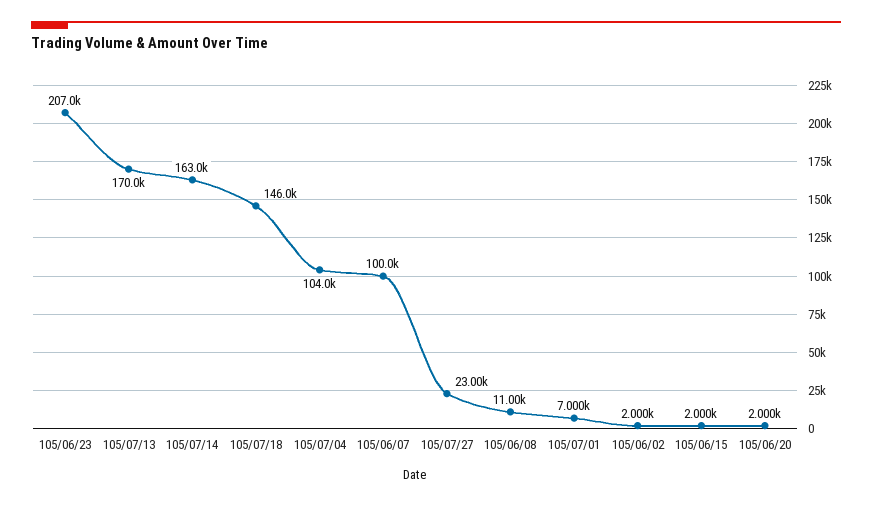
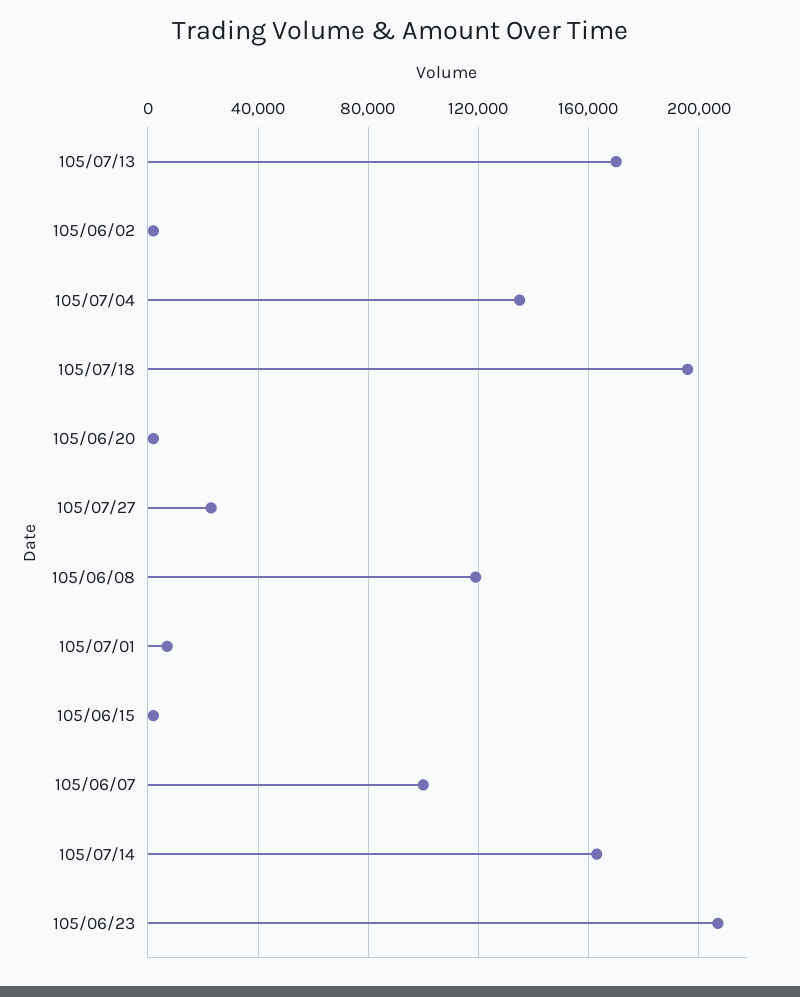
  {
    "105/06/23": 207000,
    "105/07/13": 170000,
    "105/07/14": 163000,
-   "105/07/18": 146000,
+   "105/07/18": 195000,
-   "105/07/04": 104000,
+   "105/07/04": 135000,
    "105/06/07": 100000,
    "105/07/27": 23000,
-   "105/06/08": 11000,
+   "105/06/08": 120000,
    "105/07/01": 7000,
    "105/06/02": 2000,
    "105/06/15": 2000,
    "105/06/20": 2000
  }

